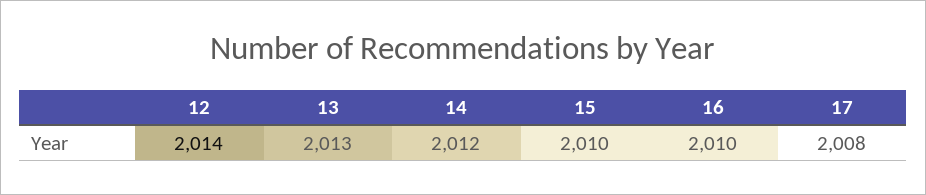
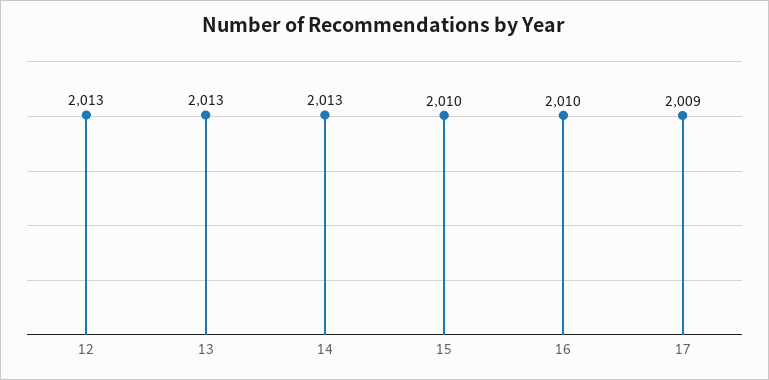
  {
-   "12": 2014,
+   "12": 2013,
    "13": 2013,
-   "14": 2012,
+   "14": 2013,
    "15": 2010,
    "16": 2010,
-   "17": 2008
+   "17": 2009
  }

